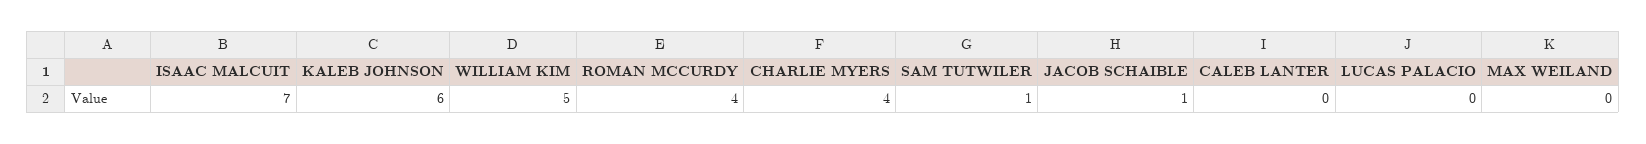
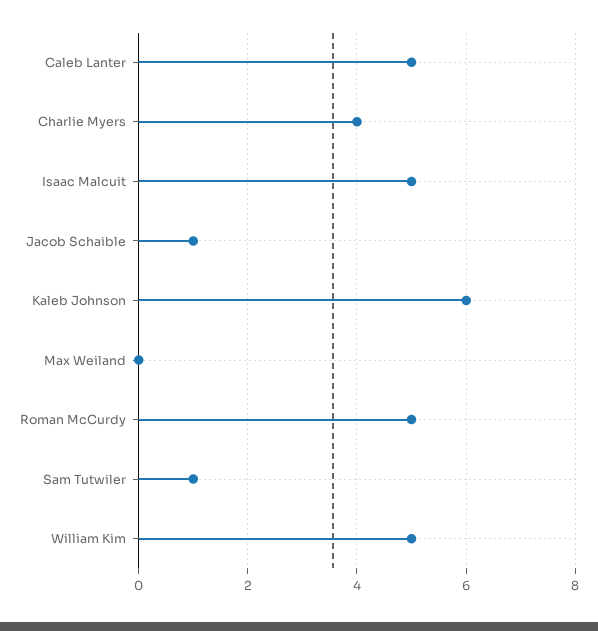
  {
-   "ISAAC MALCUIT": 7,
+   "ISAAC MALCUIT": 5,
    "KALEB JOHNSON": 6,
    "WILLIAM KIM": 5,
-   "ROMAN MCCURDY": 4,
+   "ROMAN MCCURDY": 5,
    "CHARLIE MYERS": 4,
    "SAM TUTWILER": 1,
    "JACOB SCHAIBLE": 1,
-   "CALEB LANTER": 0,
+   "CALEB LANTER": 5,
-   "LUCAS PALACIO": 0,
    "MAX WEILAND": 0
  }

